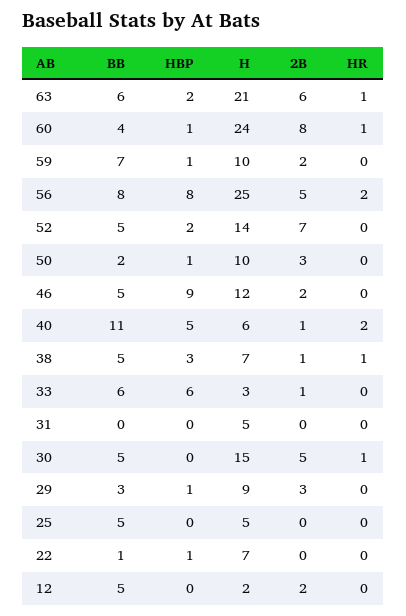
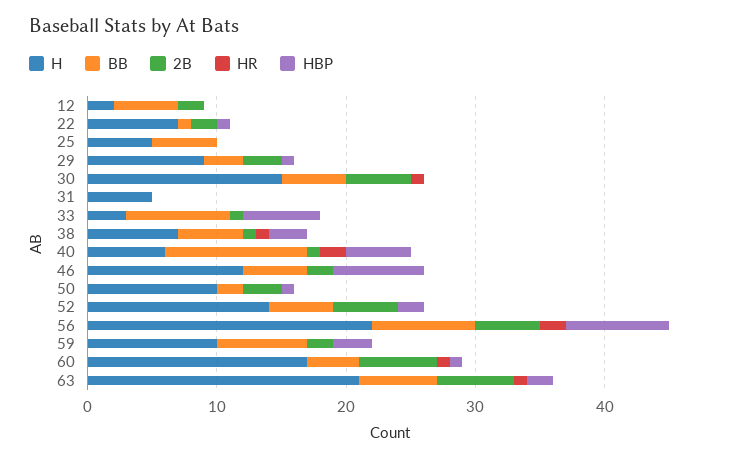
  {
    "BB": {
      "63": 6,
      "60": 4,
      "59": 7,
      "56": 8,
      "52": 5,
      "50": 2,
      "46": 5,
      "40": 11,
      "38": 5,
-     "33": 6,
+     "33": 8,
      "31": 0,
      "30": 5,
      "29": 3,
      "25": 5,
      "22": 1,
      "12": 5
    },
    "HBP": {
      "63": 2,
      "60": 1,
-     "59": 1,
+     "59": 3,
      "56": 8,
      "52": 2,
      "50": 1,
-     "46": 9,
+     "46": 7,
      "40": 5,
      "38": 3,
      "33": 6,
      "31": 0,
      "30": 0,
      "29": 1,
      "25": 0,
      "22": 1,
      "12": 0
    },
    "H": {
      "63": 21,
-     "60": 24,
+     "60": 17,
      "59": 10,
-     "56": 25,
+     "56": 22,
      "52": 14,
      "50": 10,
      "46": 12,
      "40": 6,
      "38": 7,
      "33": 3,
      "31": 5,
      "30": 15,
      "29": 9,
      "25": 5,
      "22": 7,
      "12": 2
    },
    "2B": {
      "63": 6,
-     "60": 8,
+     "60": 6,
      "59": 2,
      "56": 5,
-     "52": 7,
+     "52": 5,
      "50": 3,
      "46": 2,
      "40": 1,
      "38": 1,
      "33": 1,
      "31": 0,
      "30": 5,
      "29": 3,
      "25": 0,
-     "22": 0,
+     "22": 2,
      "12": 2
    },
    "HR": {
      "63": 1,
      "60": 1,
      "59": 0,
      "56": 2,
      "52": 0,
      "50": 0,
      "46": 0,
      "40": 2,
      "38": 1,
      "33": 0,
      "31": 0,
      "30": 1,
      "29": 0,
      "25": 0,
      "22": 0,
      "12": 0
    }
  }

